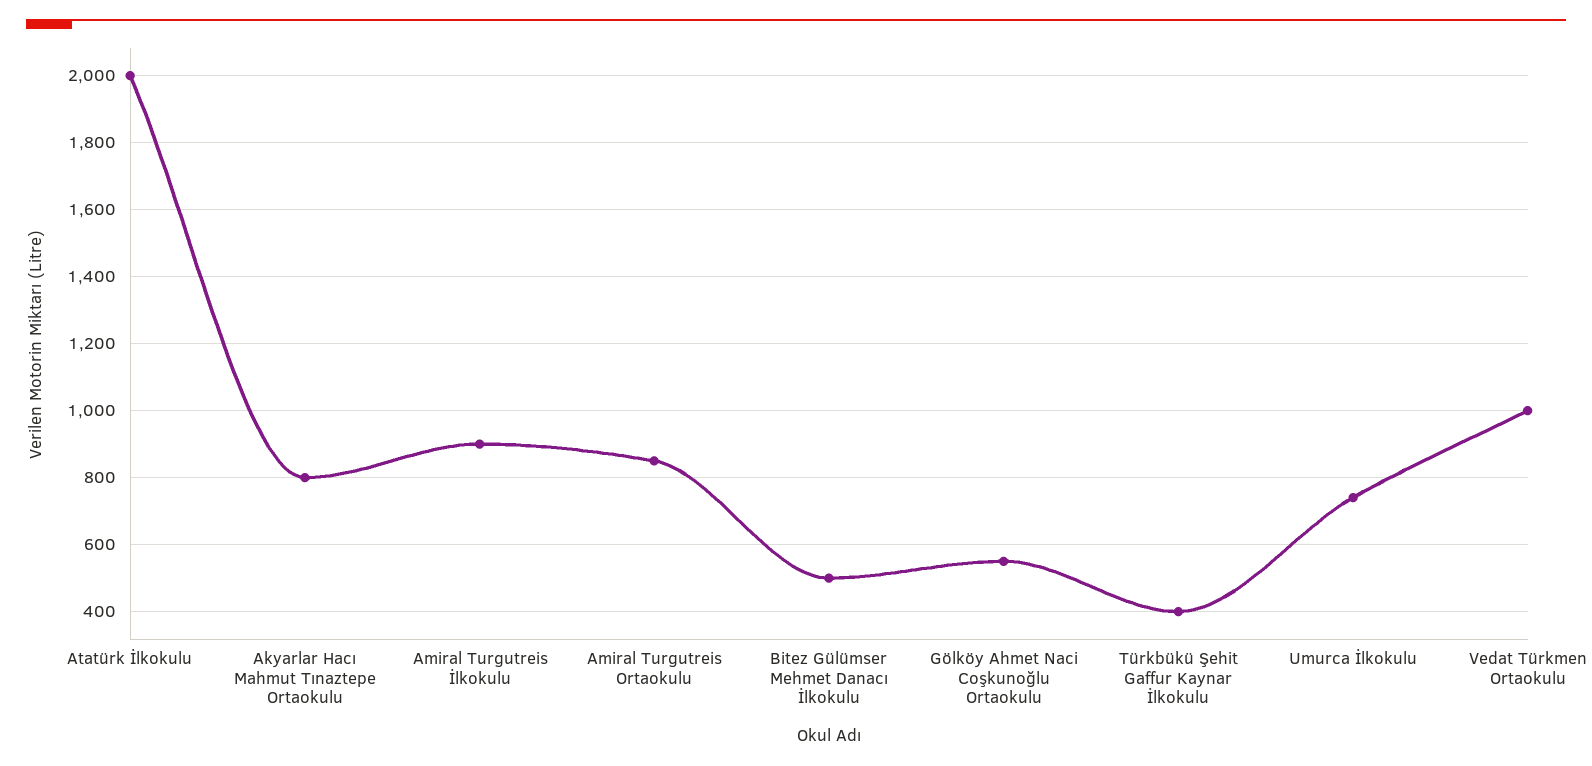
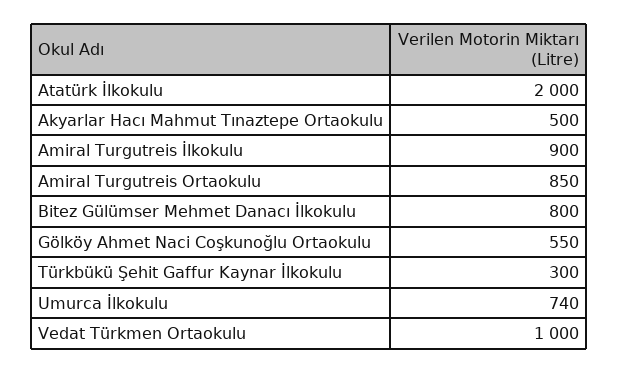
  {
    "Atatürk İlkokulu": 2000,
-   "Akyarlar Hacı Mahmut Tınaztepe Ortaokulu": 800,
+   "Akyarlar Hacı Mahmut Tınaztepe Ortaokulu": 500,
    "Amiral Turgutreis İlkokulu": 900,
    "Amiral Turgutreis Ortaokulu": 850,
-   "Bitez Gülümser Mehmet Danacı İlkokulu": 500,
+   "Bitez Gülümser Mehmet Danacı İlkokulu": 800,
    "Gölköy Ahmet Naci Coşkunoğlu Ortaokulu": 550,
-   "Türkbükü Şehit Gaffur Kaynar İlkokulu": 400,
+   "Türkbükü Şehit Gaffur Kaynar İlkokulu": 300,
    "Umurca İlkokulu": 740,
    "Vedat Türkmen Ortaokulu": 1000
  }

